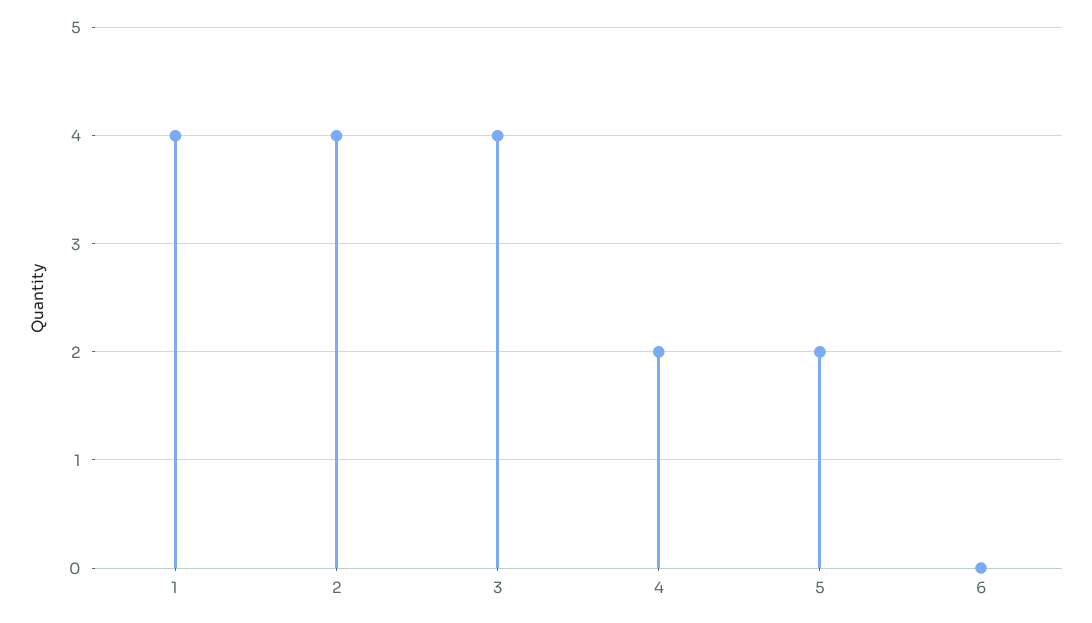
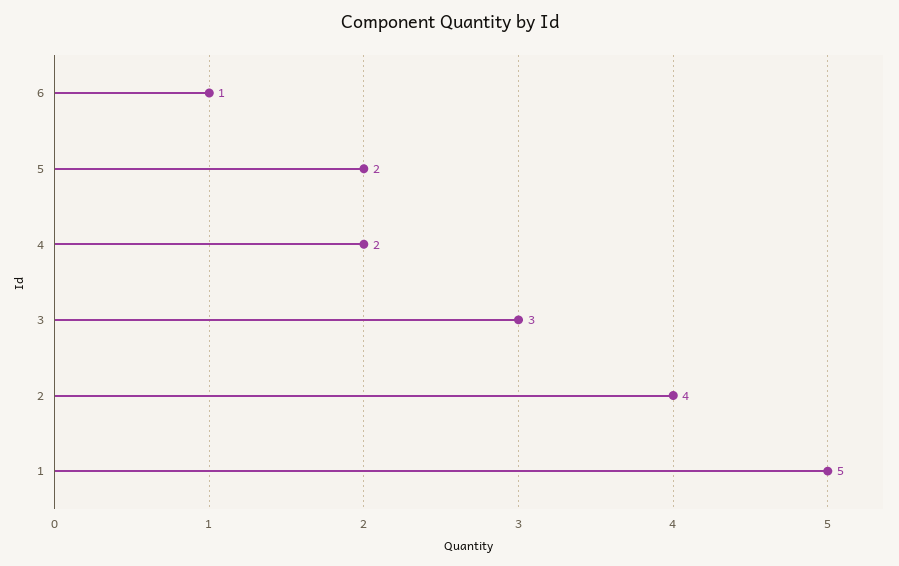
  {
-   "1": 4,
+   "1": 5,
    "2": 4,
-   "3": 4,
+   "3": 3,
    "4": 2,
    "5": 2,
-   "6": 0
+   "6": 1
  }

